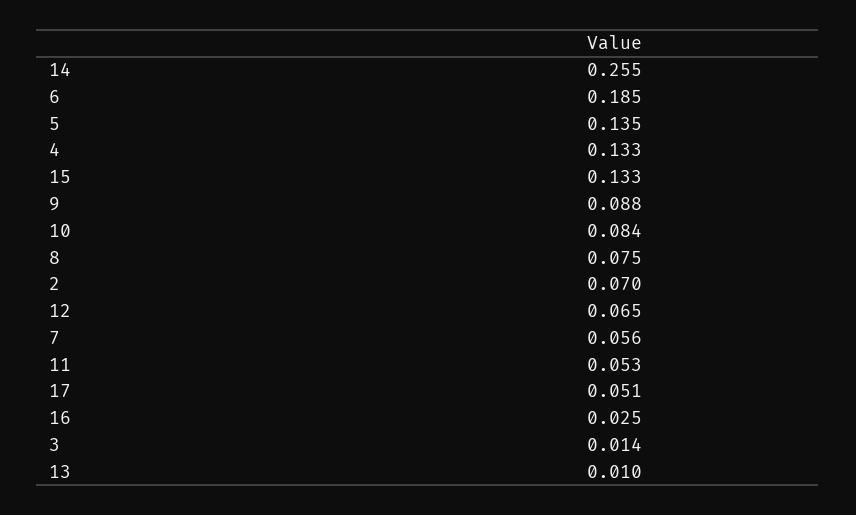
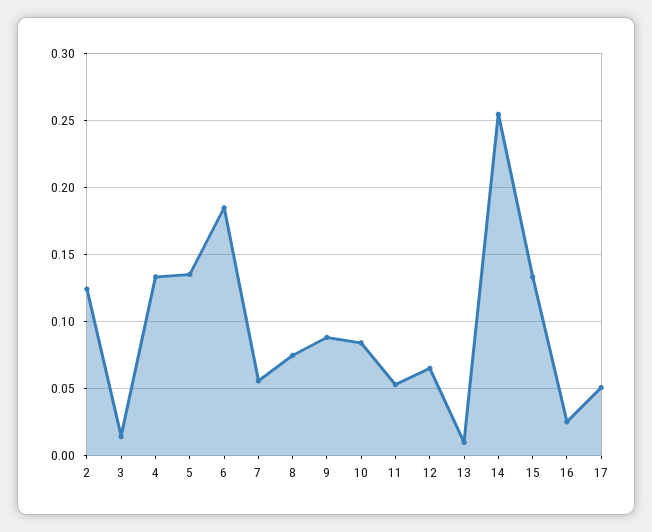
  {
    "14": 0.255,
    "6": 0.185,
    "5": 0.135,
    "4": 0.133,
    "15": 0.133,
    "9": 0.088,
    "10": 0.084,
    "8": 0.075,
-   "2": 0.07,
+   "2": 0.125,
    "12": 0.065,
    "7": 0.056,
    "11": 0.053,
    "17": 0.051,
    "16": 0.025,
    "3": 0.014,
    "13": 0.01
  }

